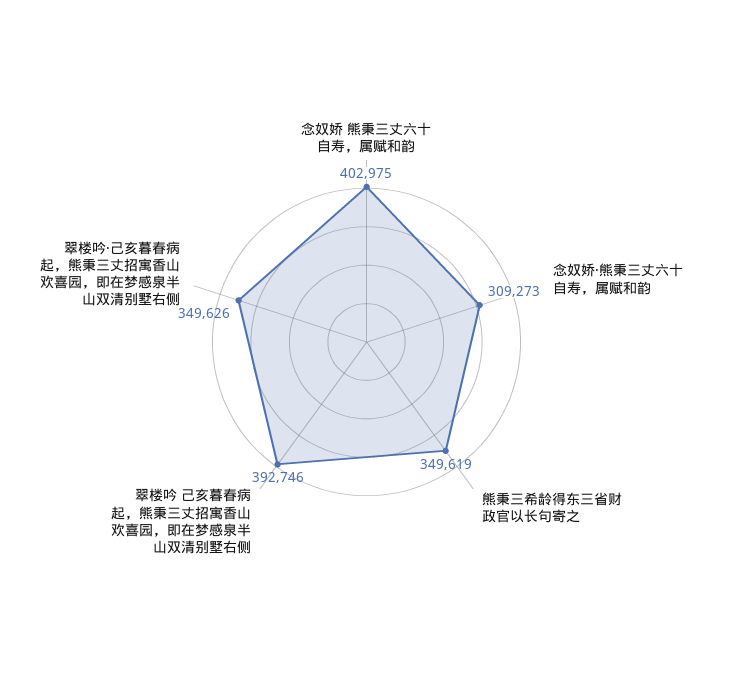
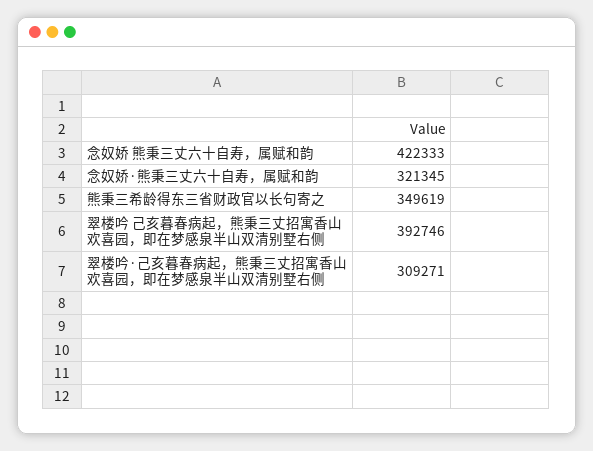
  {
-   "念奴娇 熊秉三丈六十自寿，属赋和韵": 402975,
+   "念奴娇 熊秉三丈六十自寿，属赋和韵": 422333,
-   "念奴娇·熊秉三丈六十自寿，属赋和韵": 309273,
+   "念奴娇·熊秉三丈六十自寿，属赋和韵": 321345,
    "熊秉三希龄得东三省财政官以长句寄之": 349619,
    "翠楼吟 己亥暮春病起，熊秉三丈招寓香山欢喜园，即在梦感泉半山双清别墅右侧": 392746,
-   "翠楼吟·己亥暮春病起，熊秉三丈招寓香山欢喜园，即在梦感泉半山双清别墅右侧": 349626
+   "翠楼吟·己亥暮春病起，熊秉三丈招寓香山欢喜园，即在梦感泉半山双清别墅右侧": 309271
  }

